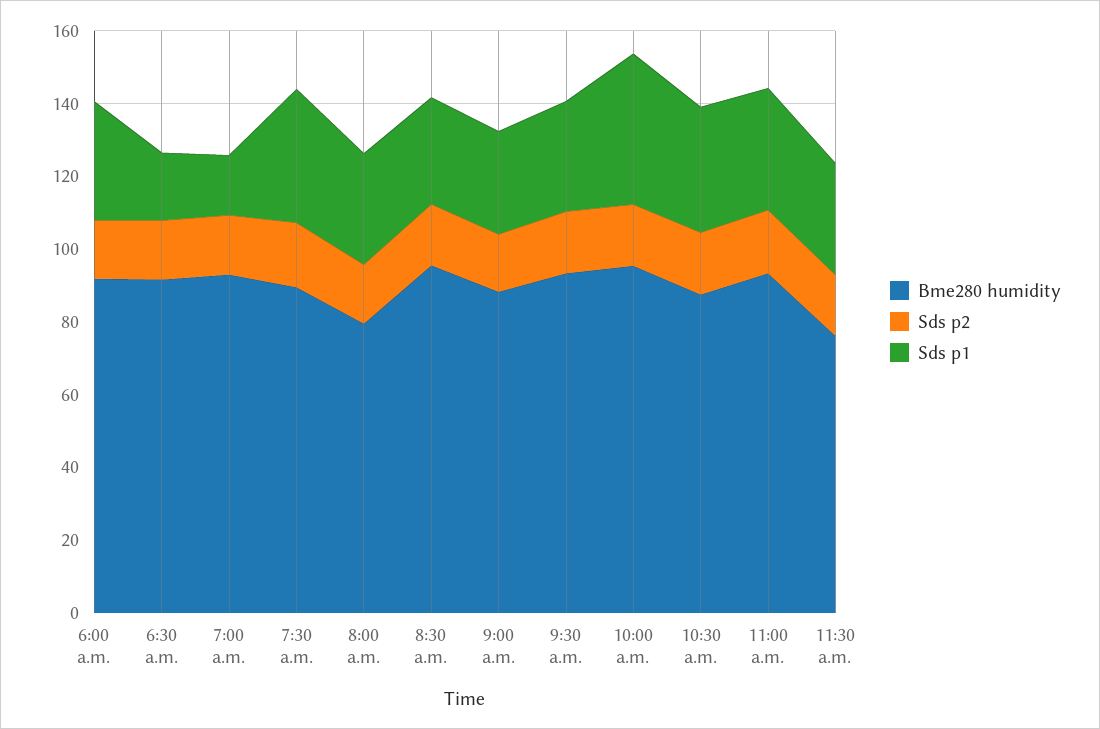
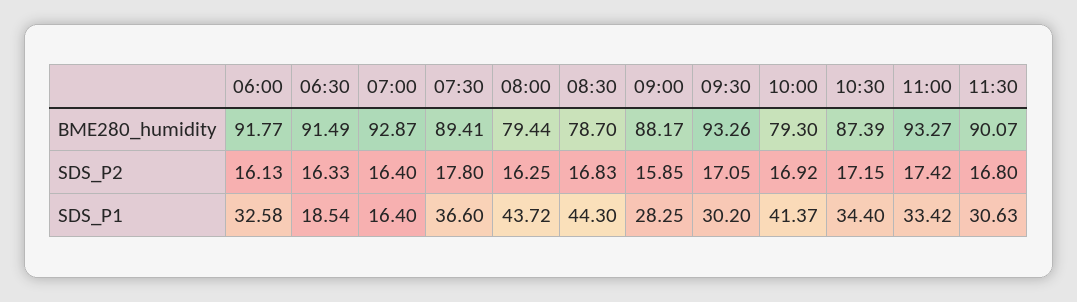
  {
    "Bme280 humidity": {
      "6:00 a.m.": 91.77,
      "6:30 a.m.": 91.49,
      "7:00 a.m.": 92.87,
      "7:30 a.m.": 89.41,
      "8:00 a.m.": 79.44,
-     "8:30 a.m.": 95,
+     "8:30 a.m.": 78.7,
      "9:00 a.m.": 88.17,
      "9:30 a.m.": 93.26,
-     "10:00 a.m.": 95,
+     "10:00 a.m.": 79.3,
      "10:30 a.m.": 87.39,
      "11:00 a.m.": 93.27,
-     "11:30 a.m.": 75
+     "11:30 a.m.": 90.07
    },
    "Sds p2": {
      "6:00 a.m.": 16.13,
      "6:30 a.m.": 16.33,
      "7:00 a.m.": 16.4,
      "7:30 a.m.": 17.8,
      "8:00 a.m.": 16.25,
      "8:30 a.m.": 16.83,
      "9:00 a.m.": 15.85,
      "9:30 a.m.": 17.05,
      "10:00 a.m.": 16.92,
      "10:30 a.m.": 17.15,
      "11:00 a.m.": 17.42,
      "11:30 a.m.": 16.8
    },
    "Sds p1": {
      "6:00 a.m.": 32.58,
      "6:30 a.m.": 18.54,
      "7:00 a.m.": 16.4,
      "7:30 a.m.": 36.6,
-     "8:00 a.m.": 30,
+     "8:00 a.m.": 43.72,
-     "8:30 a.m.": 30,
+     "8:30 a.m.": 44.3,
      "9:00 a.m.": 28.25,
      "9:30 a.m.": 30.2,
      "10:00 a.m.": 41.37,
      "10:30 a.m.": 34.4,
      "11:00 a.m.": 33.42,
      "11:30 a.m.": 30.63
    }
  }

